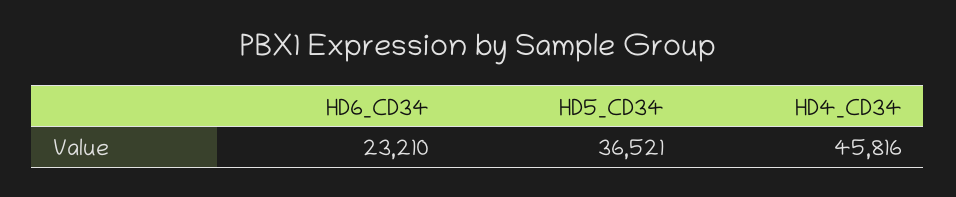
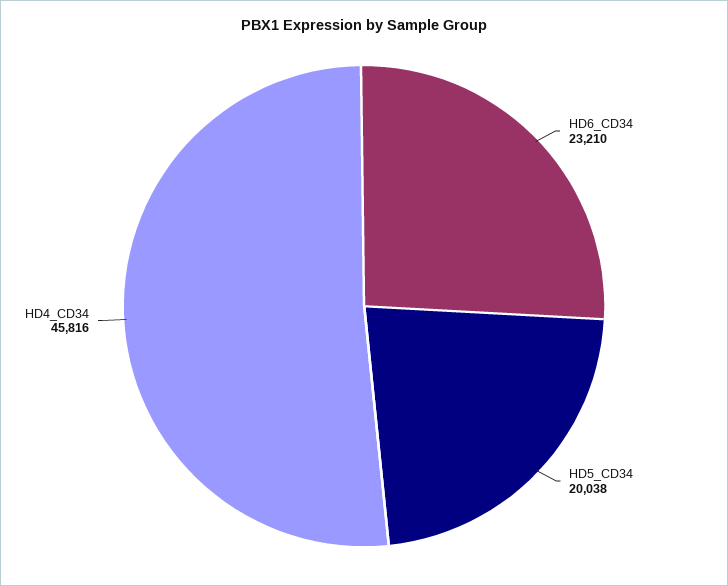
  {
    "HD6_CD34": 23210,
-   "HD5_CD34": 36521,
+   "HD5_CD34": 20038,
    "HD4_CD34": 45816
  }

